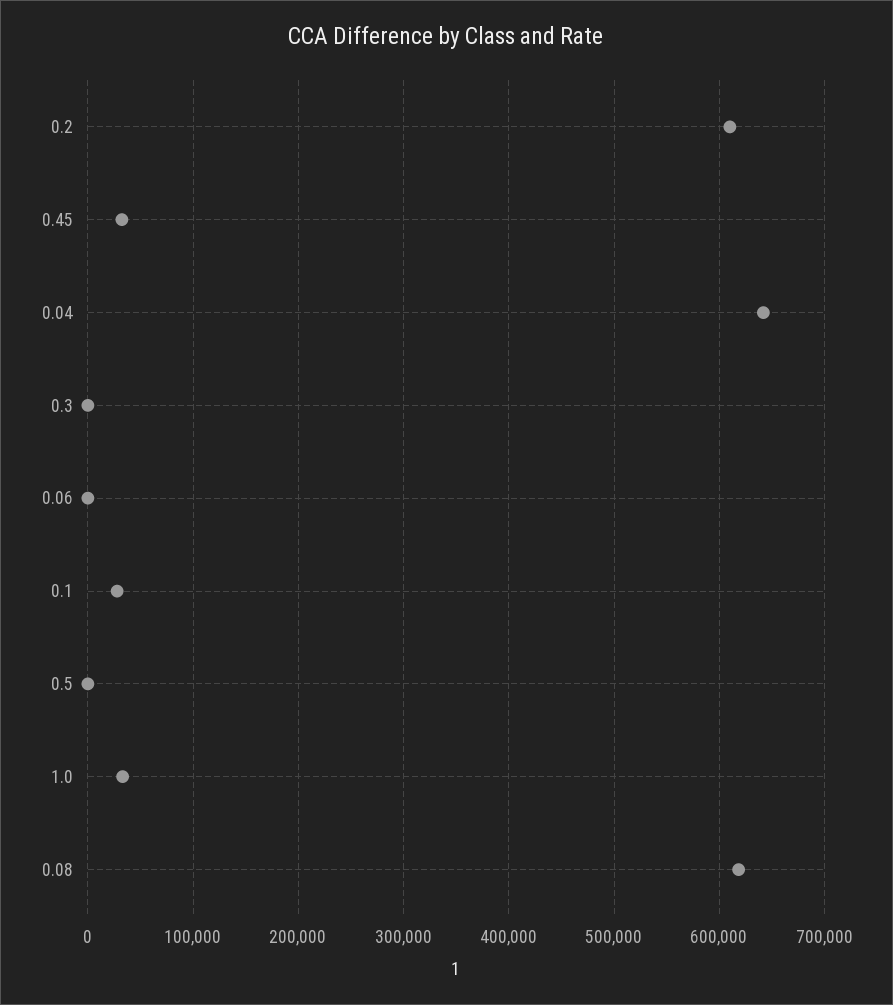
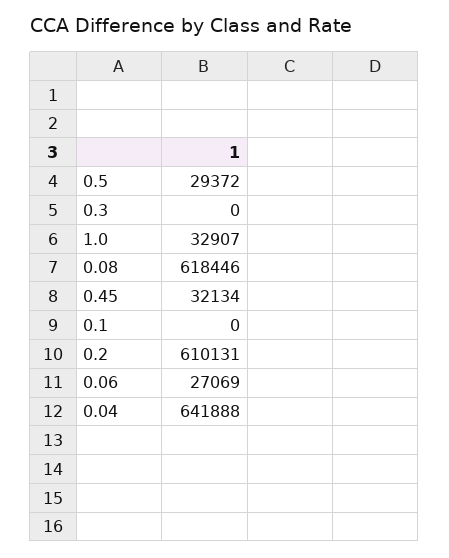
  {
    "0.2": 610131,
    "0.45": 32134,
    "0.04": 641888,
    "0.3": 0,
-   "0.06": 0,
+   "0.06": 27069,
-   "0.1": 30000,
+   "0.1": 0,
-   "0.5": 0,
+   "0.5": 29372,
    "1.0": 32907,
    "0.08": 618446
  }

